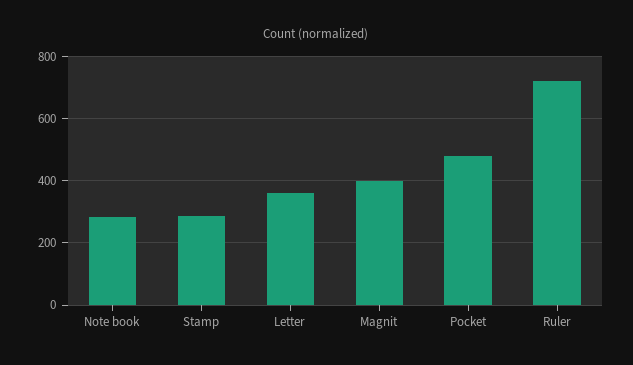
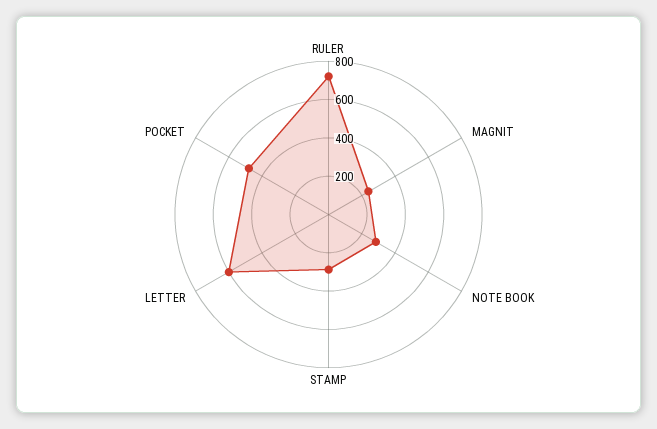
  {
    "Note book": 280,
    "Stamp": 280,
-   "Letter": 360,
+   "Letter": 600,
-   "Magnit": 400,
+   "Magnit": 250,
    "Pocket": 480,
    "Ruler": 720
  }

